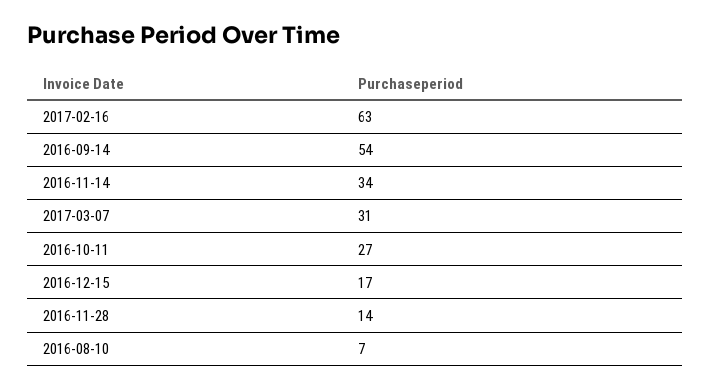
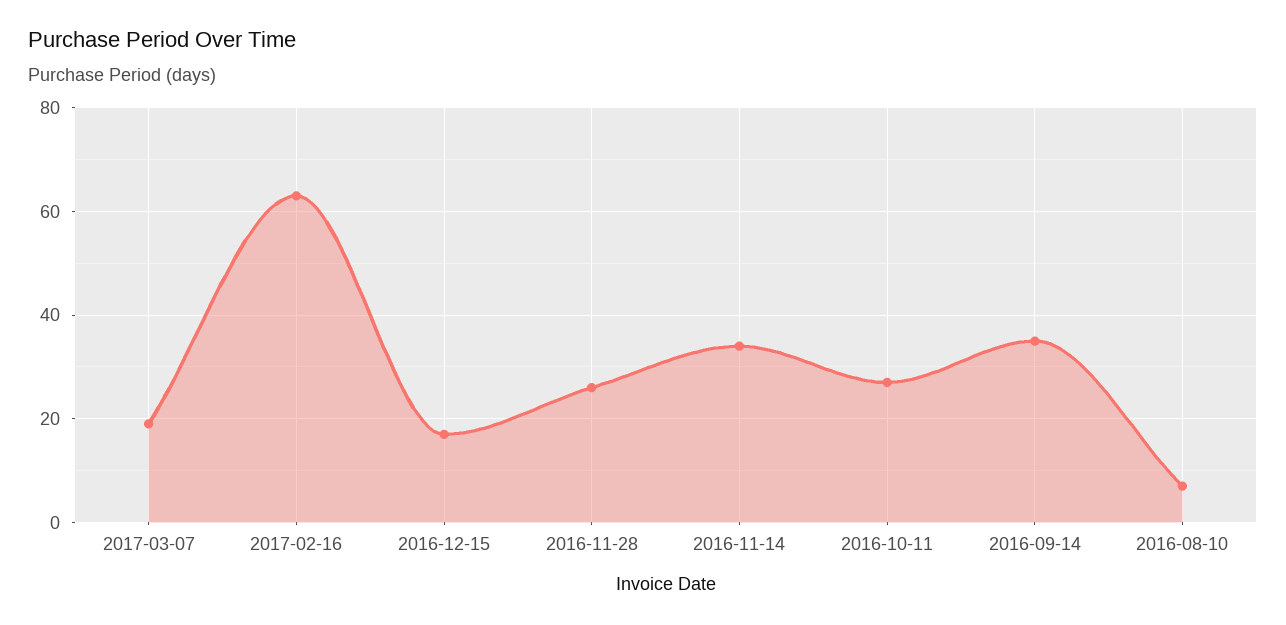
  {
    "2017-02-16": 63,
-   "2016-09-14": 54,
+   "2016-09-14": 35,
    "2016-11-14": 34,
-   "2017-03-07": 31,
+   "2017-03-07": 20,
    "2016-10-11": 27,
    "2016-12-15": 17,
-   "2016-11-28": 14,
+   "2016-11-28": 25,
    "2016-08-10": 7
  }

